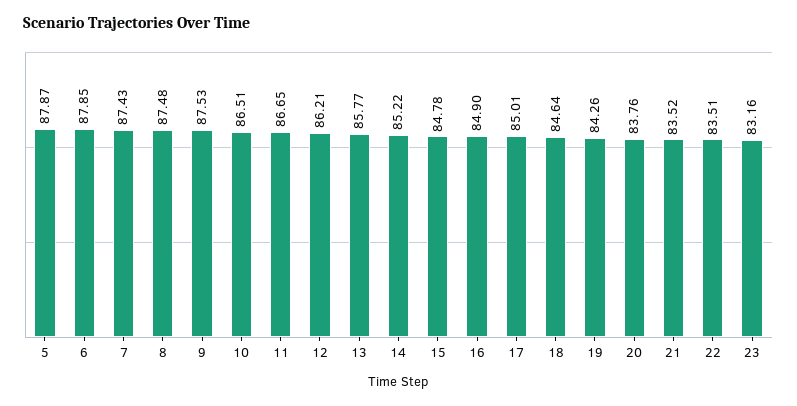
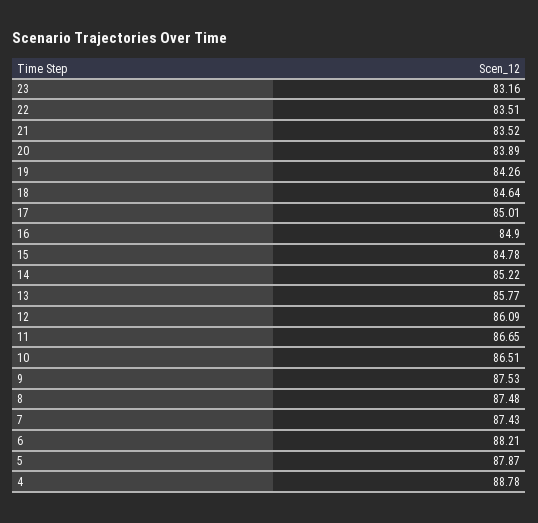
  {
    "5": 87.87,
-   "6": 87.85,
+   "6": 88.21,
    "7": 87.43,
    "8": 87.48,
    "9": 87.53,
    "10": 86.51,
    "11": 86.65,
-   "12": 86.21,
+   "12": 86.09,
    "13": 85.77,
    "14": 85.22,
    "15": 84.78,
    "16": 84.9,
    "17": 85.01,
    "18": 84.64,
    "19": 84.26,
-   "20": 83.76,
+   "20": 83.89,
    "21": 83.52,
    "22": 83.51,
-   "23": 83.16
+   "23": 83.16,
+   "4": 88.78
  }

